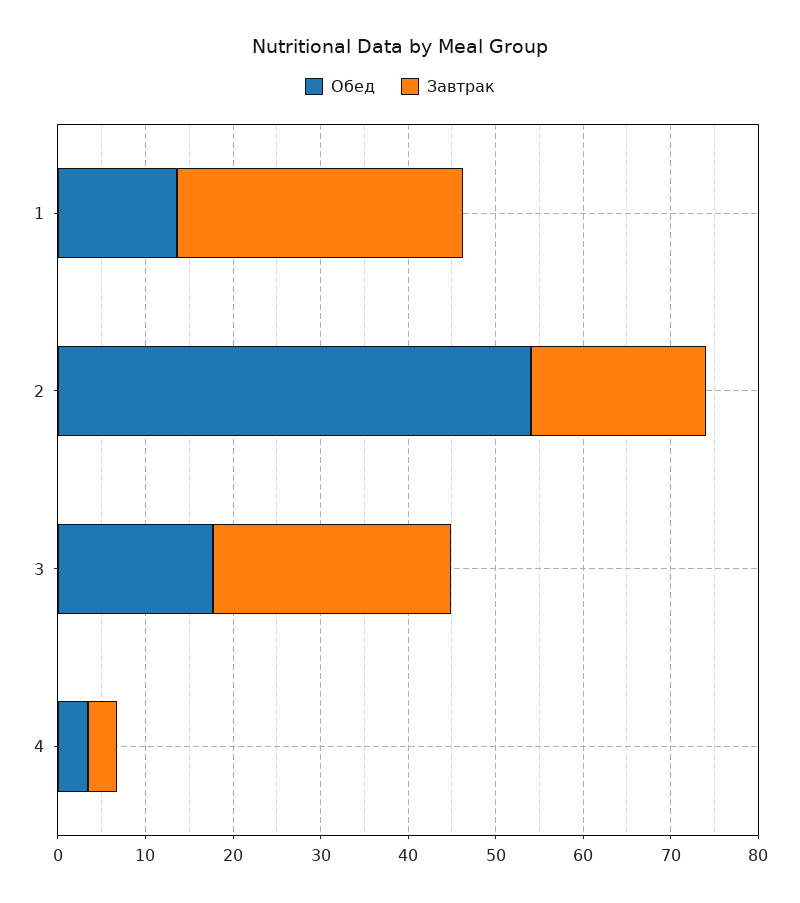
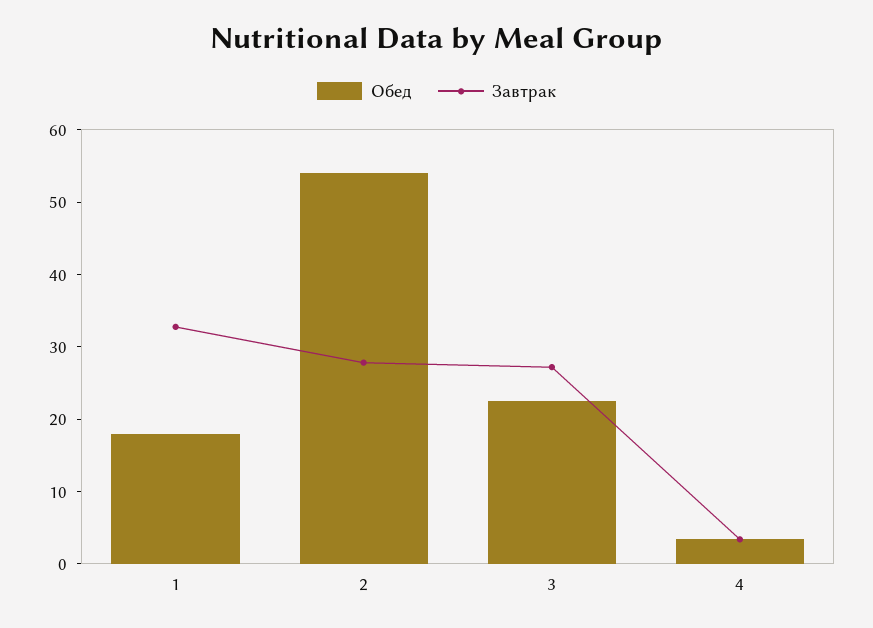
  {
    "Обед": {
-     "1": 14,
+     "1": 18,
      "2": 54,
-     "3": 18,
+     "3": 22,
      "4": 4
    },
    "Завтрак": {
      "1": 32,
-     "2": 20,
+     "2": 28,
      "3": 28,
      "4": 4
    }
  }

